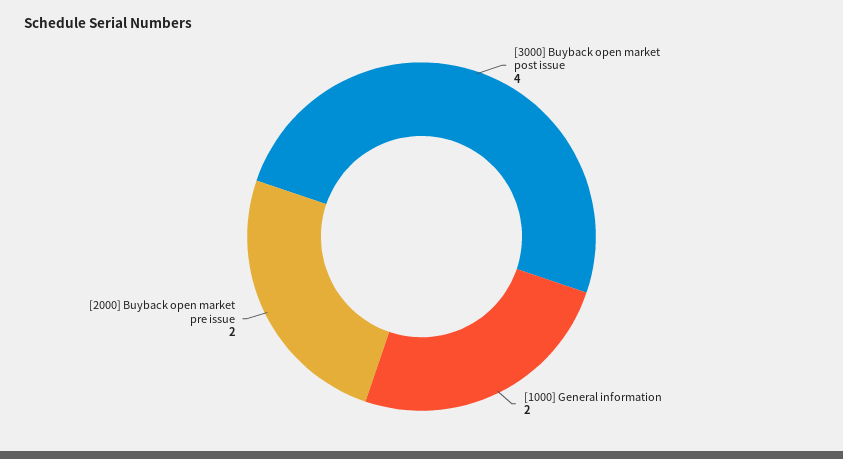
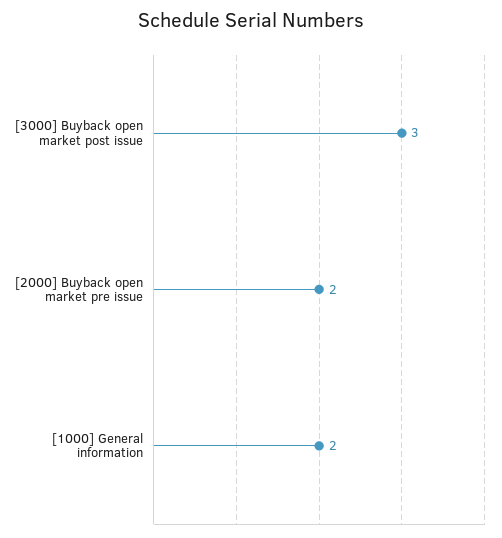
  {
-   "[3000] Buyback open market post issue": 4,
+   "[3000] Buyback open market post issue": 3,
    "[1000] General information": 2,
    "[2000] Buyback open market pre issue": 2
  }

